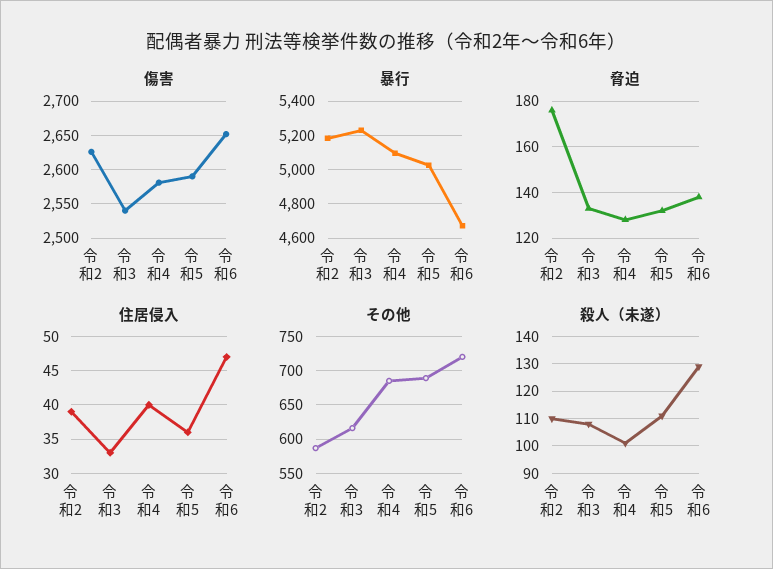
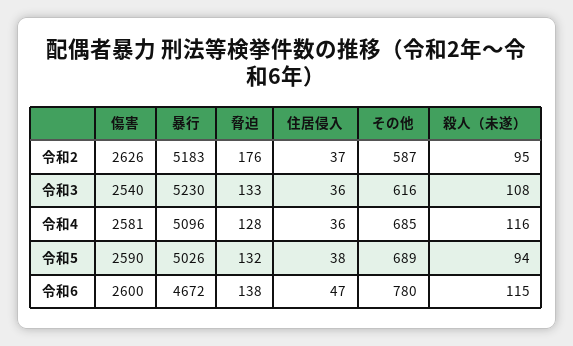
  {
    "傷害": {
      "令和2": 2626,
      "令和3": 2540,
      "令和4": 2581,
      "令和5": 2590,
-     "令和6": 2650
+     "令和6": 2600
    },
    "暴行": {
      "令和2": 5183,
      "令和3": 5230,
      "令和4": 5096,
      "令和5": 5026,
      "令和6": 4672
    },
    "脅迫": {
      "令和2": 176,
      "令和3": 133,
      "令和4": 128,
      "令和5": 132,
      "令和6": 138
    },
    "住居侵入": {
-     "令和2": 39,
+     "令和2": 37,
-     "令和3": 33,
+     "令和3": 36,
-     "令和4": 40,
+     "令和4": 36,
-     "令和5": 36,
+     "令和5": 38,
      "令和6": 47
    },
    "その他": {
      "令和2": 587,
      "令和3": 616,
      "令和4": 685,
      "令和5": 689,
-     "令和6": 720
+     "令和6": 780
    },
    "殺人（未遂）": {
-     "令和2": 110,
+     "令和2": 95,
      "令和3": 108,
-     "令和4": 100,
+     "令和4": 116,
-     "令和5": 110,
+     "令和5": 94,
-     "令和6": 130
+     "令和6": 115
    }
  }

